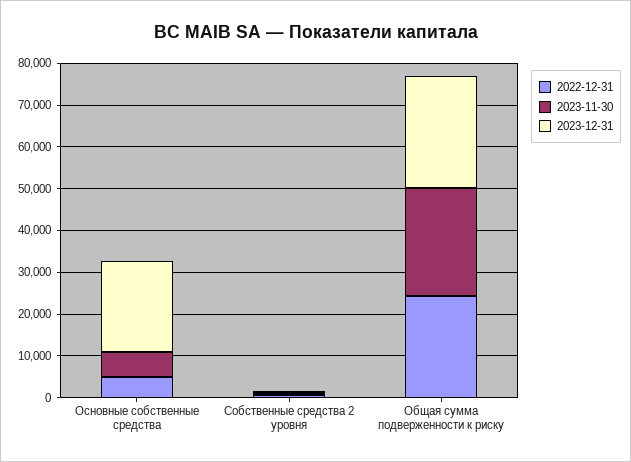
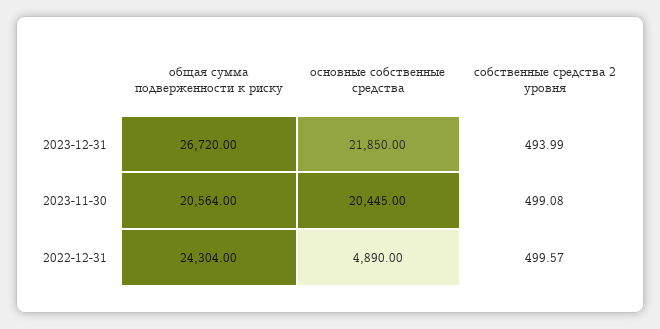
  {
    "2022-12-31": {
      "Основные собственные средства": 4890,
      "Собственные средства 2 уровня": 499.57,
      "Общая сумма подверженности к риску": 24304
    },
    "2023-11-30": {
-     "Основные собственные средства": 6000,
+     "Основные собственные средства": 20445,
      "Собственные средства 2 уровня": 499.08,
-     "Общая сумма подверженности к риску": 26000
+     "Общая сумма подверженности к риску": 20564
    },
    "2023-12-31": {
      "Основные собственные средства": 21850,
      "Собственные средства 2 уровня": 493.99,
      "Общая сумма подверженности к риску": 26720
    }
  }

